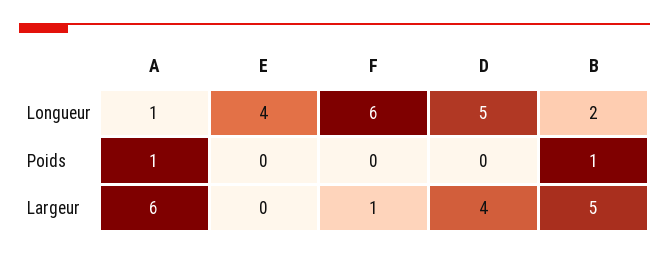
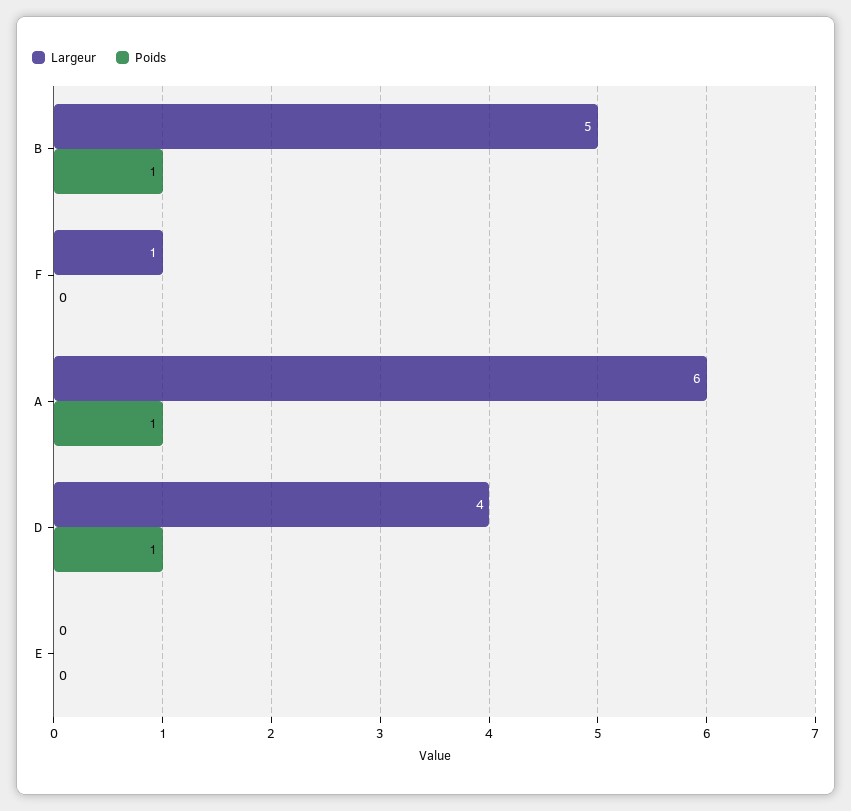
  {
-   "Longueur": {
-     "A": 1,
-     "E": 4,
-     "F": 6,
-     "D": 5,
-     "B": 2
-   },
    "Poids": {
      "A": 1,
      "E": 0,
      "F": 0,
-     "D": 0,
+     "D": 1,
      "B": 1
    },
    "Largeur": {
      "A": 6,
      "E": 0,
      "F": 1,
      "D": 4,
      "B": 5
    }
  }

